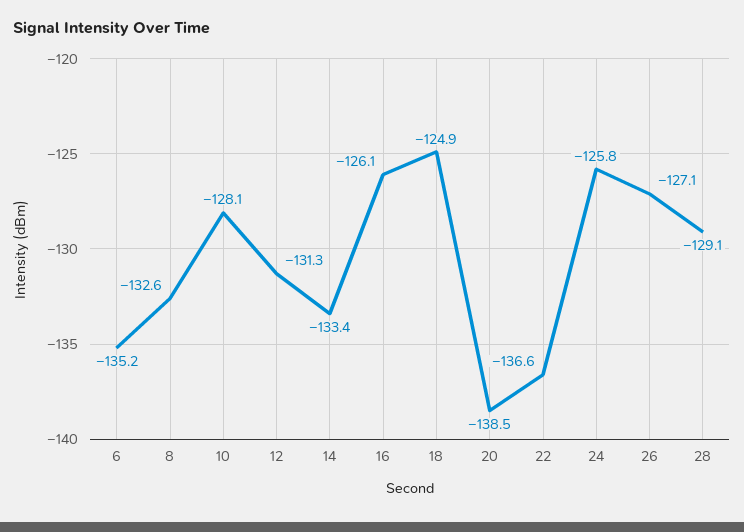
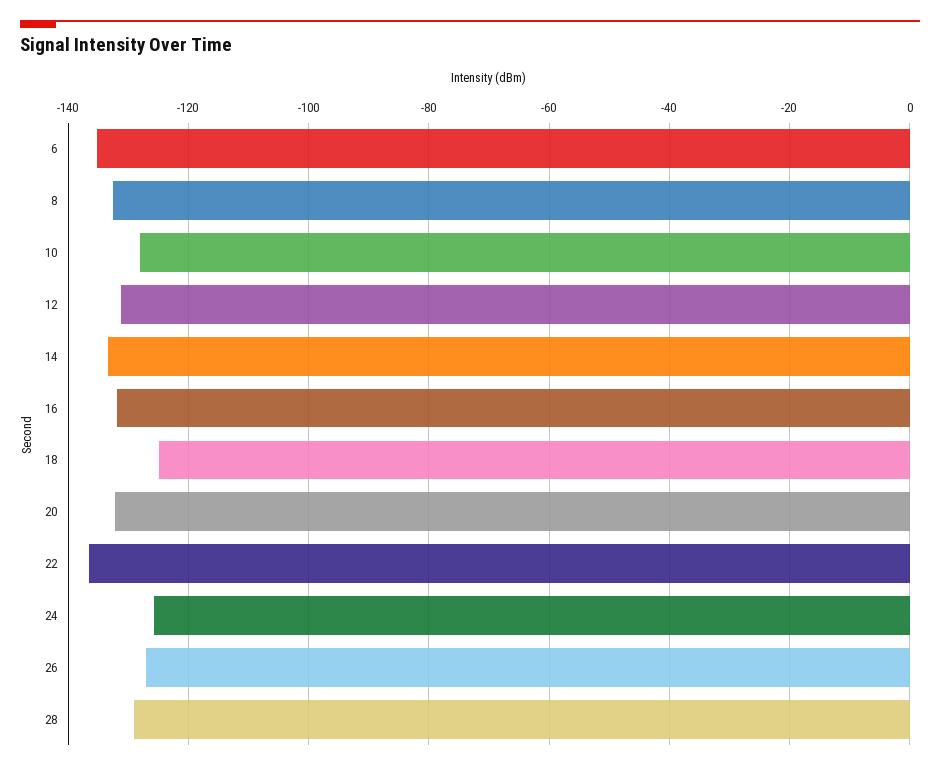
  {
    "6": -135.2,
    "8": -132.6,
    "10": -128.1,
    "12": -131.3,
    "14": -133.4,
-   "16": -126.1,
+   "16": -132,
    "18": -124.9,
-   "20": -138.5,
+   "20": -132,
    "22": -136.6,
    "24": -125.8,
    "26": -127.1,
    "28": -129.1
  }

